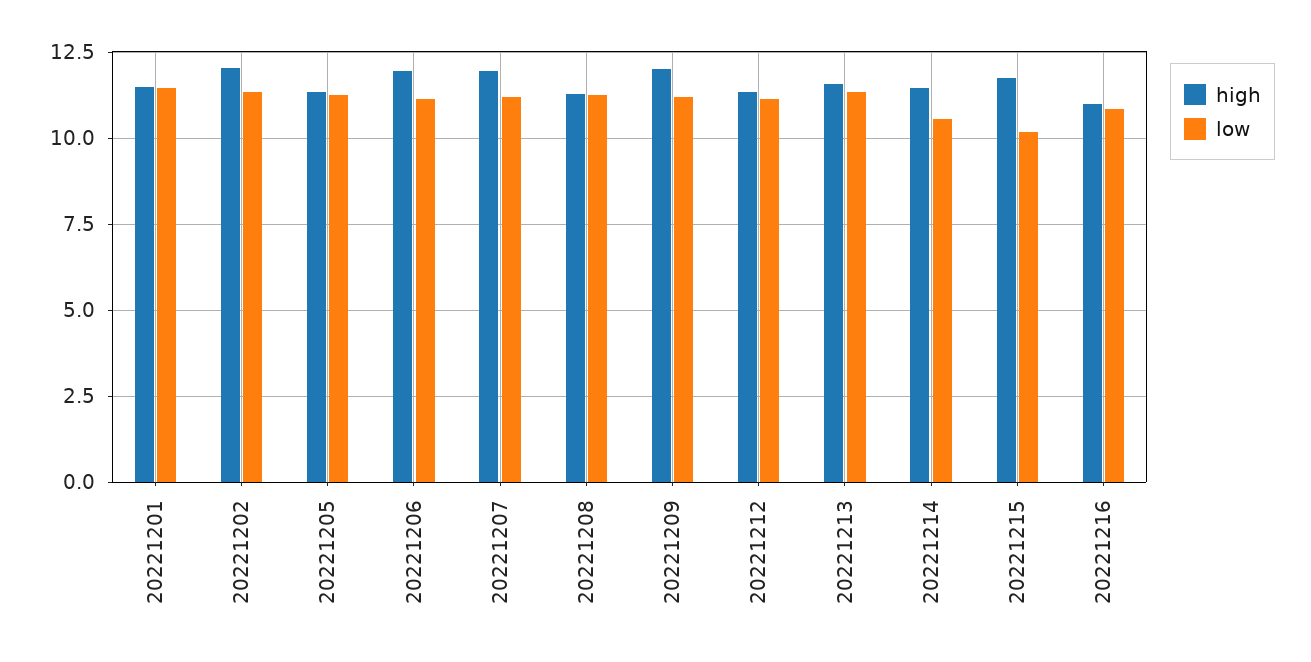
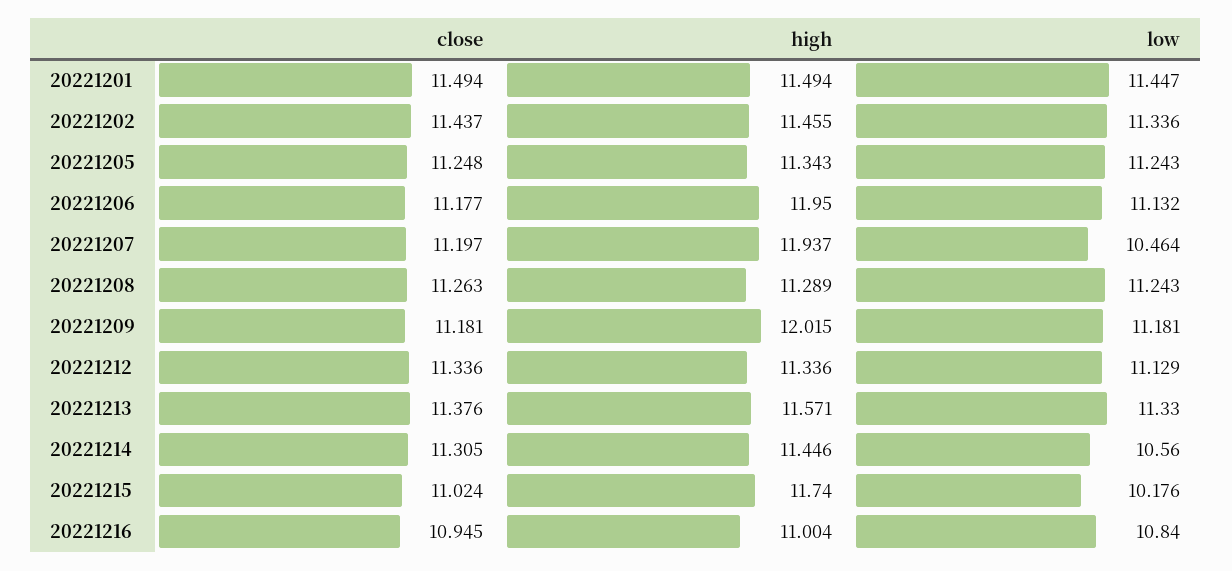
  {
    "high": {
      "20221201": 11.494,
-     "20221202": 12,
+     "20221202": 11.455,
      "20221205": 11.343,
      "20221206": 11.95,
      "20221207": 11.937,
      "20221208": 11.289,
      "20221209": 12.015,
      "20221212": 11.336,
      "20221213": 11.571,
      "20221214": 11.446,
      "20221215": 11.74,
      "20221216": 11.004
    },
    "low": {
      "20221201": 11.447,
      "20221202": 11.336,
      "20221205": 11.243,
      "20221206": 11.132,
-     "20221207": 11.25,
+     "20221207": 10.464,
      "20221208": 11.243,
      "20221209": 11.181,
      "20221212": 11.129,
      "20221213": 11.33,
      "20221214": 10.56,
      "20221215": 10.176,
      "20221216": 10.84
-   }
+   },
+   "close": {
+     "20221201": 11.494,
+     "20221202": 11.437,
+     "20221205": 11.248,
+     "20221206": 11.177,
+     "20221207": 11.197,
+     "20221208": 11.263,
+     "20221209": 11.181,
+     "20221212": 11.336,
+     "20221213": 11.376,
+     "20221214": 11.305,
+     "20221215": 11.024,
+     "20221216": 10.945
+   }
  }

